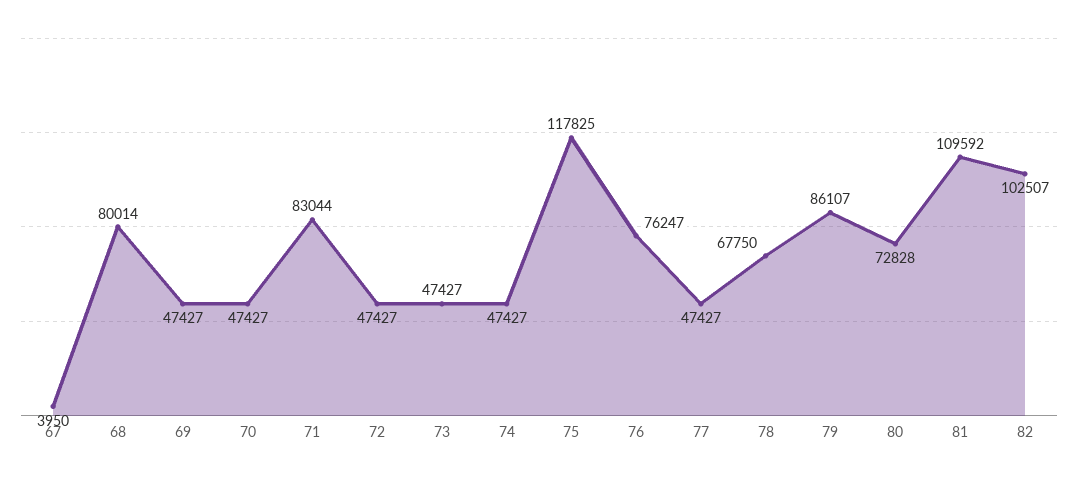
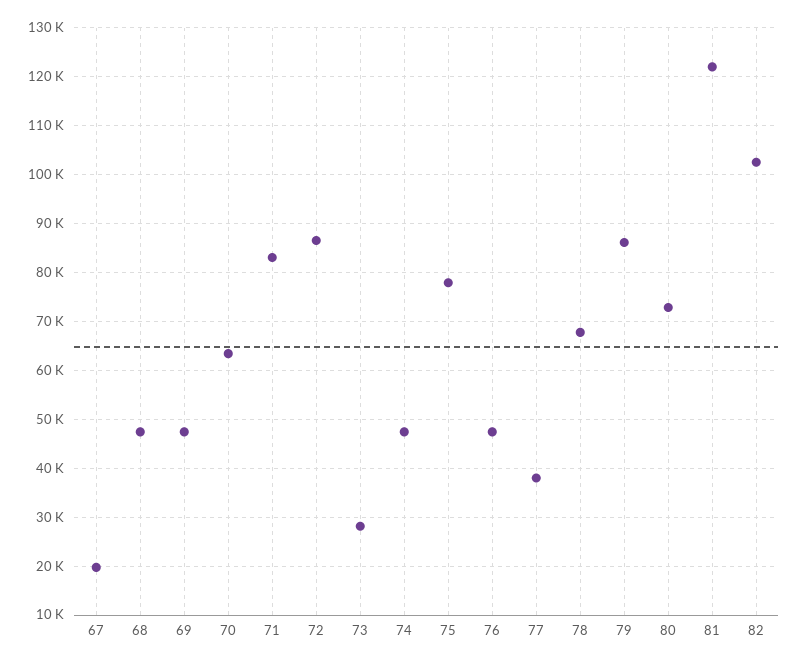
  {
-   "67": 3950,
+   "67": 20000,
-   "68": 80014,
+   "68": 48000,
    "69": 47427,
-   "70": 47427,
+   "70": 64000,
    "71": 83044,
-   "72": 47427,
+   "72": 86000,
-   "73": 47427,
+   "73": 28000,
    "74": 47427,
-   "75": 117825,
+   "75": 78000,
-   "76": 76247,
+   "76": 48000,
-   "77": 47427,
+   "77": 38000,
    "78": 67750,
    "79": 86107,
    "80": 72828,
-   "81": 109592,
+   "81": 122000,
    "82": 102507
  }

